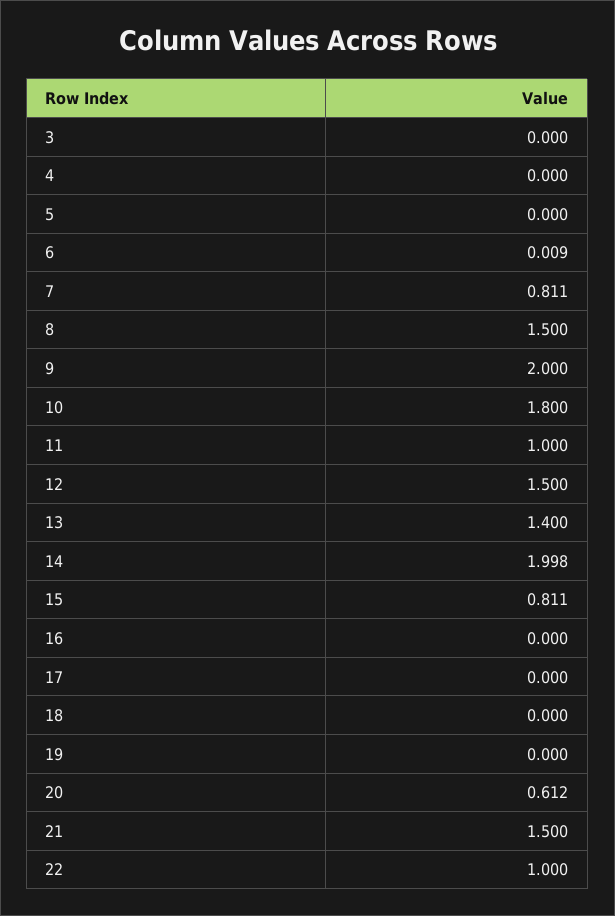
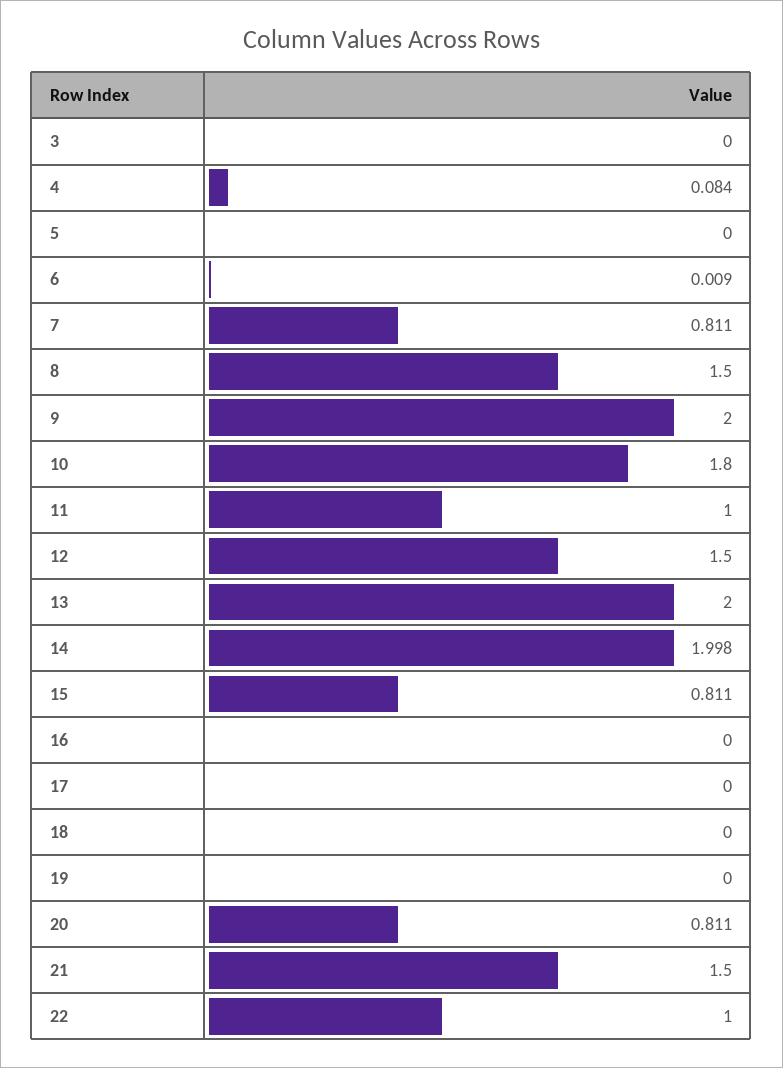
  {
    "3": 0,
-   "4": 0,
+   "4": 0.084,
    "5": 0,
    "6": 0.009,
    "7": 0.811,
    "8": 1.5,
    "9": 2,
    "10": 1.8,
    "11": 1,
    "12": 1.5,
-   "13": 1.4,
+   "13": 2,
    "14": 1.998,
    "15": 0.811,
    "16": 0,
    "17": 0,
    "18": 0,
    "19": 0,
-   "20": 0.612,
+   "20": 0.811,
    "21": 1.5,
    "22": 1
  }

